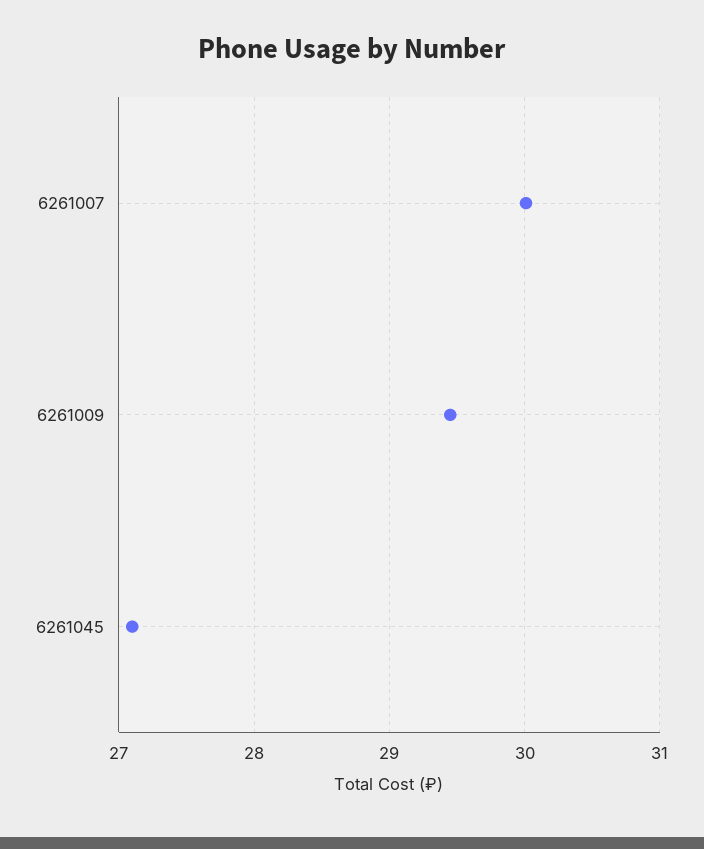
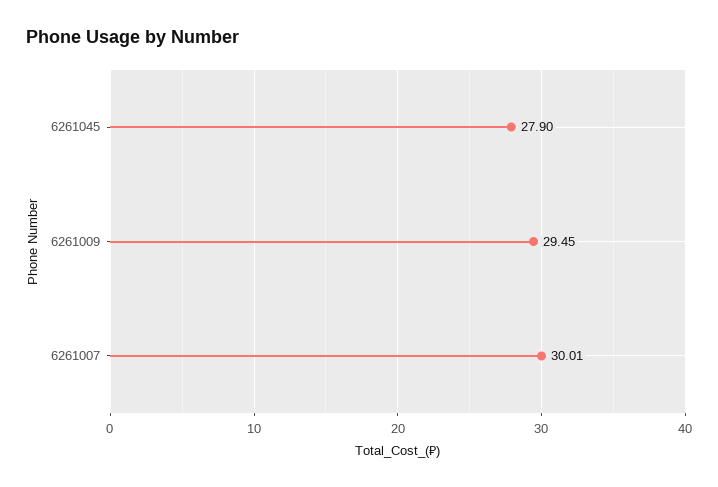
  {
    "6261007": 30.01,
    "6261009": 29.45,
-   "6261045": 27.1
+   "6261045": 27.9
  }

